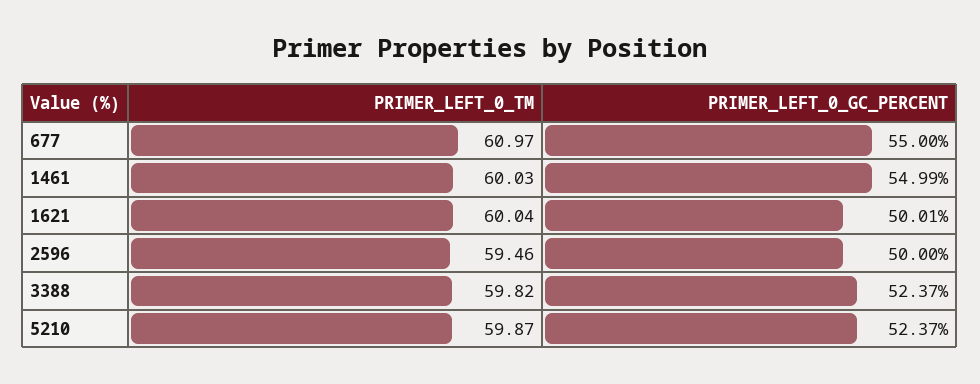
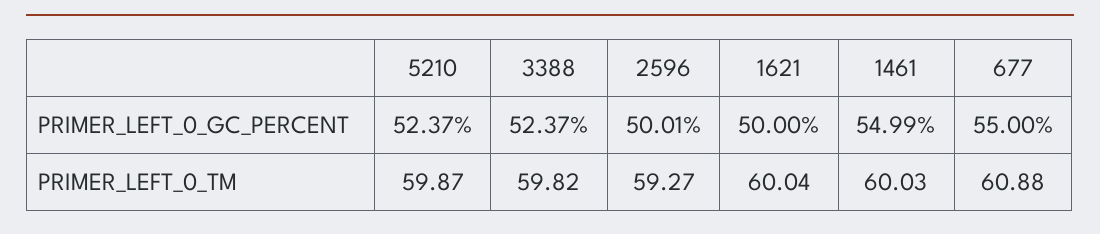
  {
    "PRIMER_LEFT_0_TM": {
-     "677": 60.97,
+     "677": 60.88,
      "1461": 60.03,
      "1621": 60.04,
-     "2596": 59.46,
+     "2596": 59.27,
      "3388": 59.82,
      "5210": 59.87
    },
    "PRIMER_LEFT_0_GC_PERCENT": {
      "677": 55,
      "1461": 54.99,
-     "1621": 50.01,
+     "1621": 50,
-     "2596": 50,
+     "2596": 50.01,
      "3388": 52.37,
      "5210": 52.37
    }
  }

